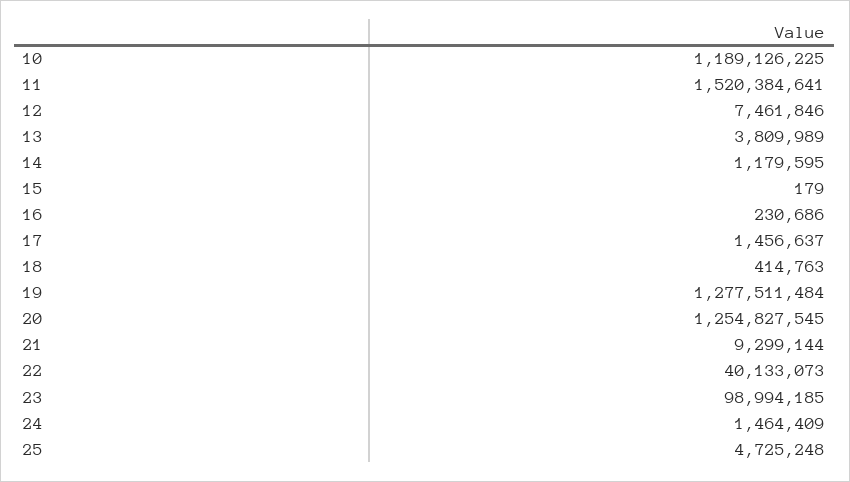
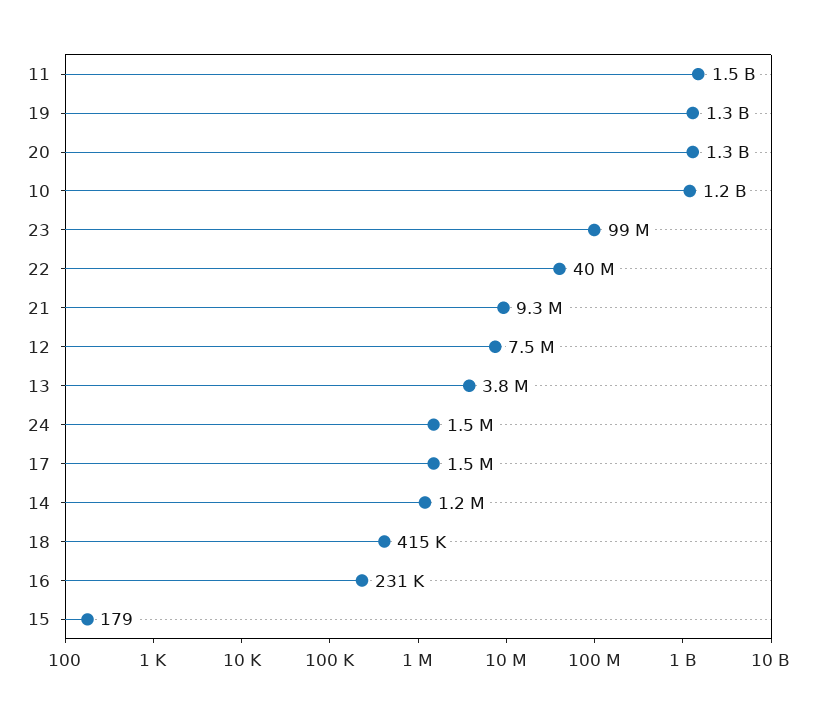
  {
    "10": 1189126225,
    "11": 1520384641,
    "12": 7461846,
    "13": 3809989,
    "14": 1179595,
    "15": 179,
    "16": 230686,
    "17": 1456637,
    "18": 414763,
    "19": 1277511484,
    "20": 1254827545,
    "21": 9299144,
    "22": 40133073,
    "23": 98994185,
-   "24": 1464409,
+   "24": 1464409
-   "25": 4725248
  }

